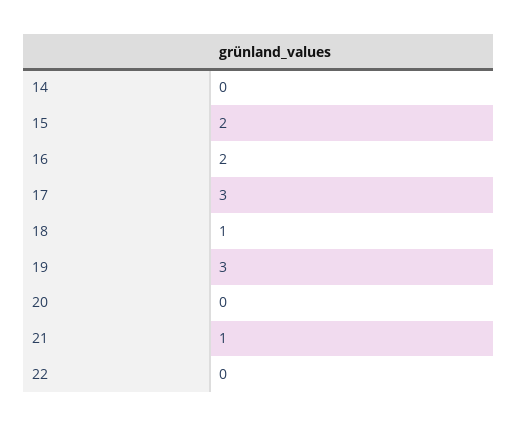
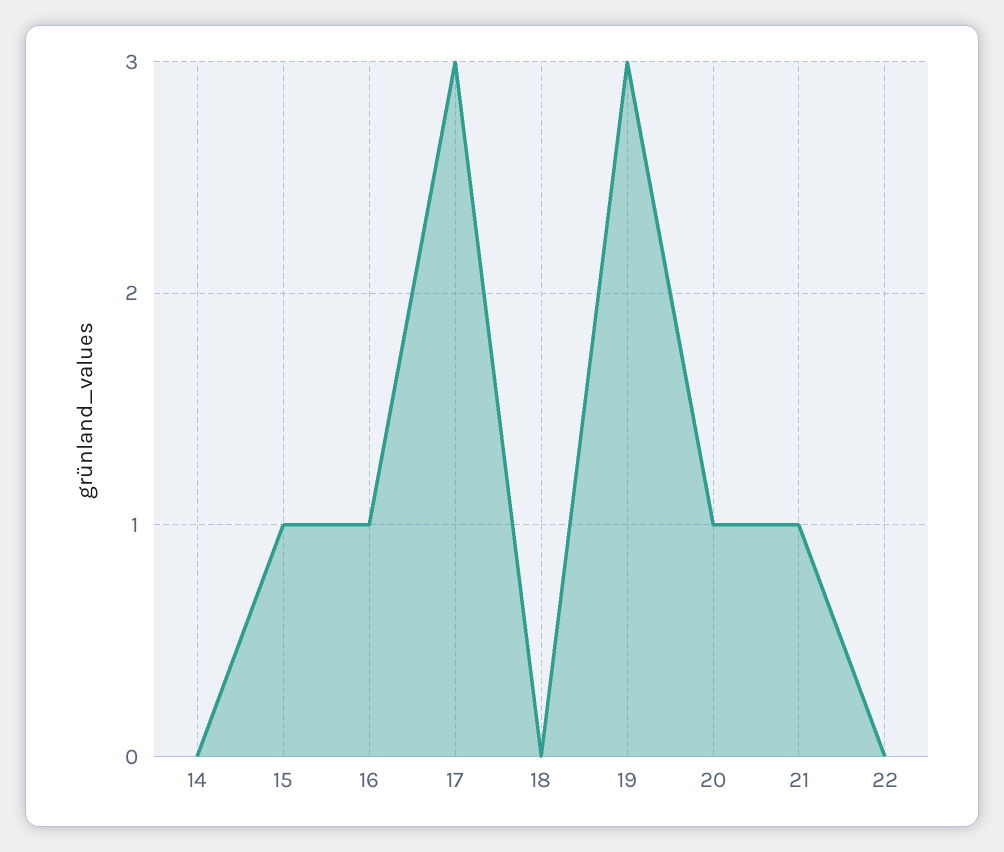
  {
    "14": 0,
-   "15": 2,
+   "15": 1,
-   "16": 2,
+   "16": 1,
    "17": 3,
-   "18": 1,
+   "18": 0,
    "19": 3,
-   "20": 0,
+   "20": 1,
    "21": 1,
    "22": 0
  }

